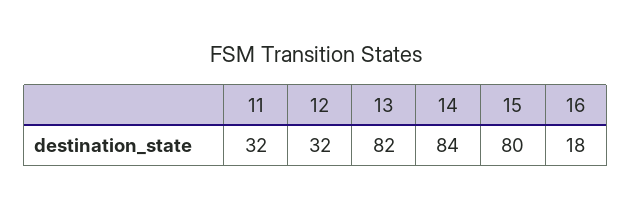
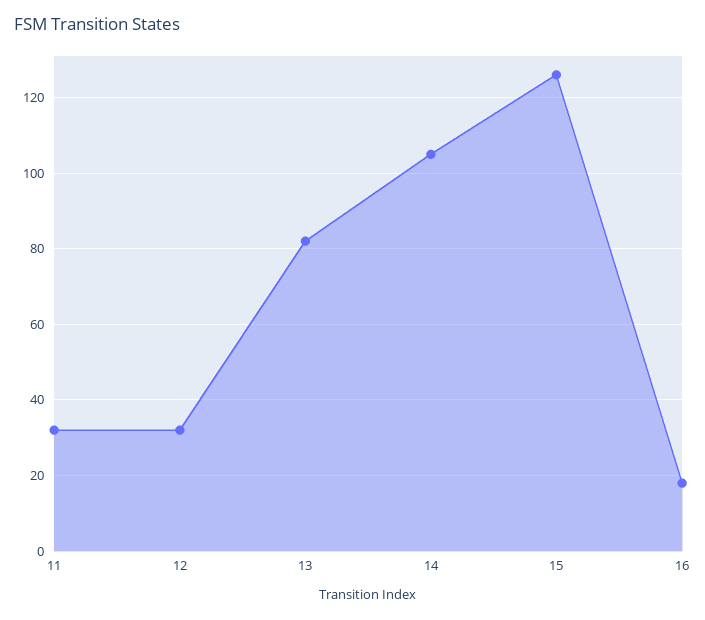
  {
    "11": 32,
    "12": 32,
    "13": 82,
-   "14": 84,
+   "14": 105,
-   "15": 80,
+   "15": 125,
    "16": 18
  }

